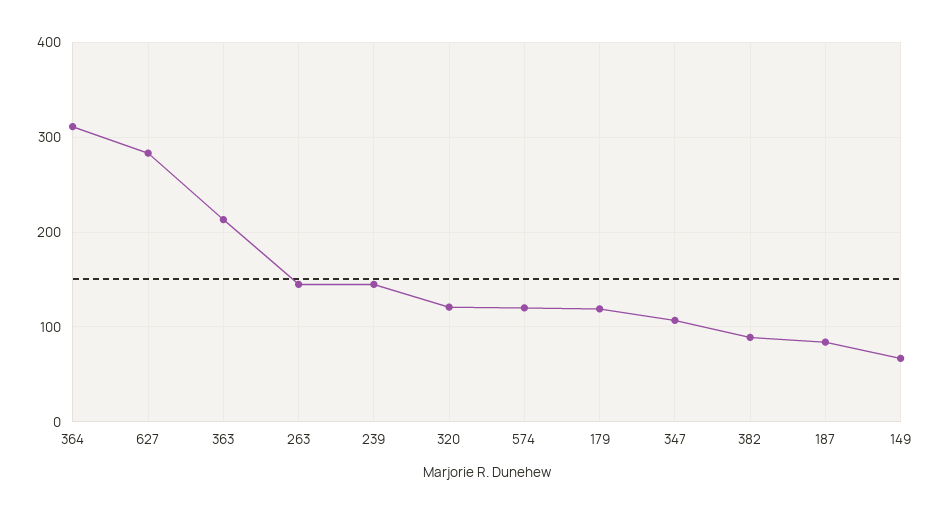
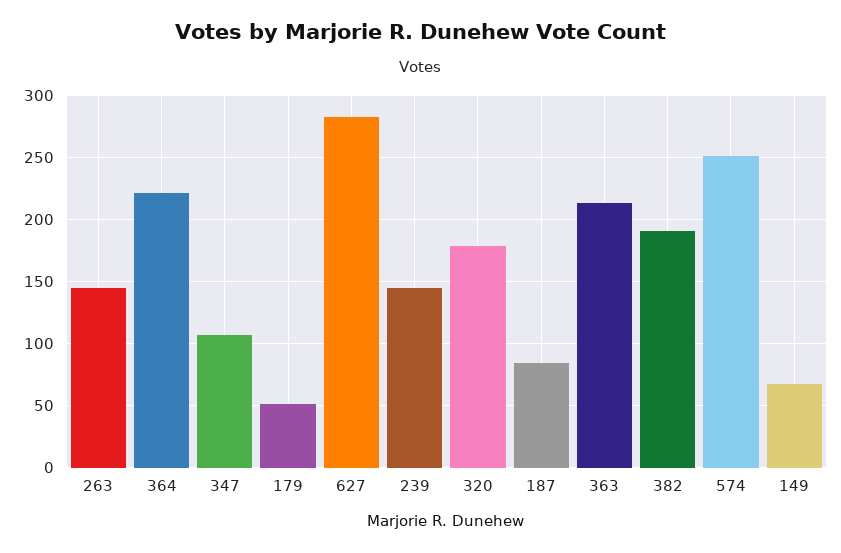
  {
-   "364": 310,
+   "364": 220,
    "627": 285,
    "363": 215,
    "263": 145,
    "239": 145,
-   "320": 120,
+   "320": 180,
-   "574": 120,
+   "574": 250,
-   "179": 120,
+   "179": 50,
    "347": 105,
-   "382": 90,
+   "382": 190,
    "187": 85,
    "149": 65
  }

